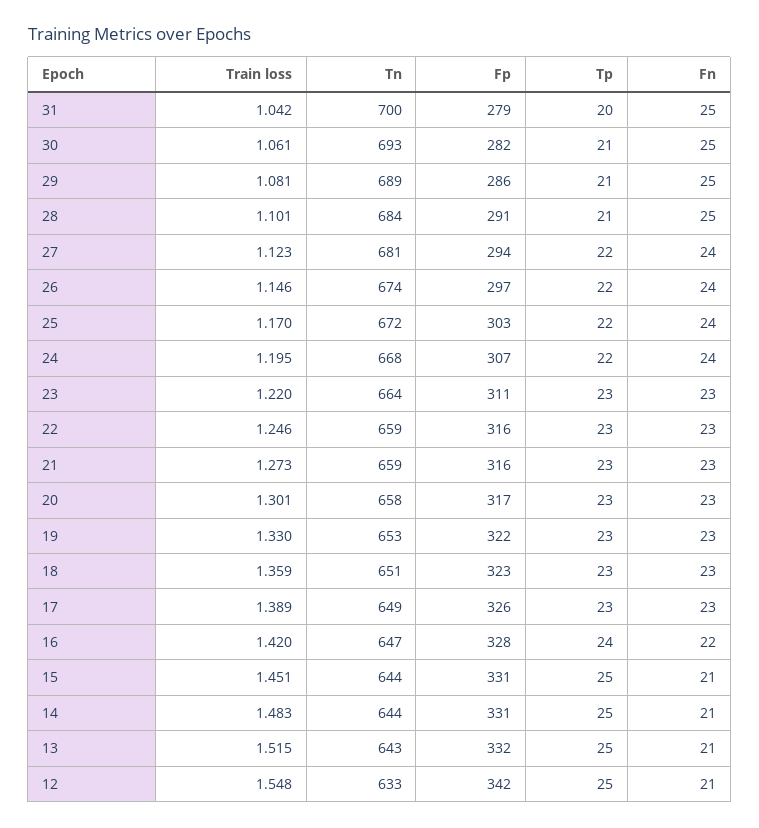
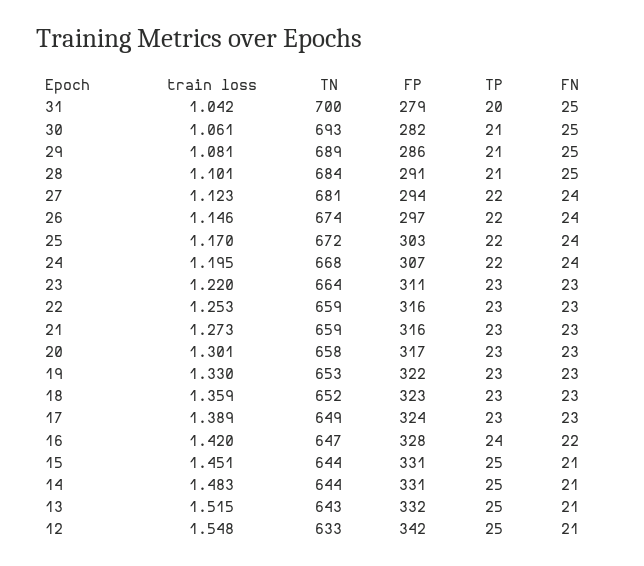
  {
    "Train loss": {
      "31": 1.042,
      "30": 1.061,
      "29": 1.081,
      "28": 1.101,
      "27": 1.123,
      "26": 1.146,
      "25": 1.17,
      "24": 1.195,
      "23": 1.22,
-     "22": 1.246,
+     "22": 1.253,
      "21": 1.273,
      "20": 1.301,
      "19": 1.33,
      "18": 1.359,
      "17": 1.389,
      "16": 1.42,
      "15": 1.451,
      "14": 1.483,
      "13": 1.515,
      "12": 1.548
    },
    "Tn": {
      "31": 700,
      "30": 693,
      "29": 689,
      "28": 684,
      "27": 681,
      "26": 674,
      "25": 672,
      "24": 668,
      "23": 664,
      "22": 659,
      "21": 659,
      "20": 658,
      "19": 653,
-     "18": 651,
+     "18": 652,
      "17": 649,
      "16": 647,
      "15": 644,
      "14": 644,
      "13": 643,
      "12": 633
    },
    "Fp": {
      "31": 279,
      "30": 282,
      "29": 286,
      "28": 291,
      "27": 294,
      "26": 297,
      "25": 303,
      "24": 307,
      "23": 311,
      "22": 316,
      "21": 316,
      "20": 317,
      "19": 322,
      "18": 323,
-     "17": 326,
+     "17": 324,
      "16": 328,
      "15": 331,
      "14": 331,
      "13": 332,
      "12": 342
    },
    "Tp": {
      "31": 20,
      "30": 21,
      "29": 21,
      "28": 21,
      "27": 22,
      "26": 22,
      "25": 22,
      "24": 22,
      "23": 23,
      "22": 23,
      "21": 23,
      "20": 23,
      "19": 23,
      "18": 23,
      "17": 23,
      "16": 24,
      "15": 25,
      "14": 25,
      "13": 25,
      "12": 25
    },
    "Fn": {
      "31": 25,
      "30": 25,
      "29": 25,
      "28": 25,
      "27": 24,
      "26": 24,
      "25": 24,
      "24": 24,
      "23": 23,
      "22": 23,
      "21": 23,
      "20": 23,
      "19": 23,
      "18": 23,
      "17": 23,
      "16": 22,
      "15": 21,
      "14": 21,
      "13": 21,
      "12": 21
    }
  }

